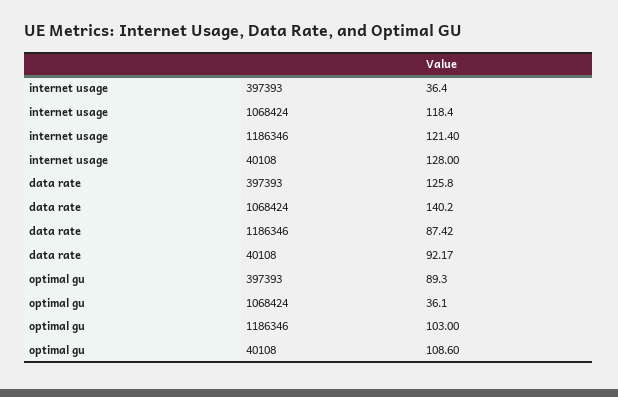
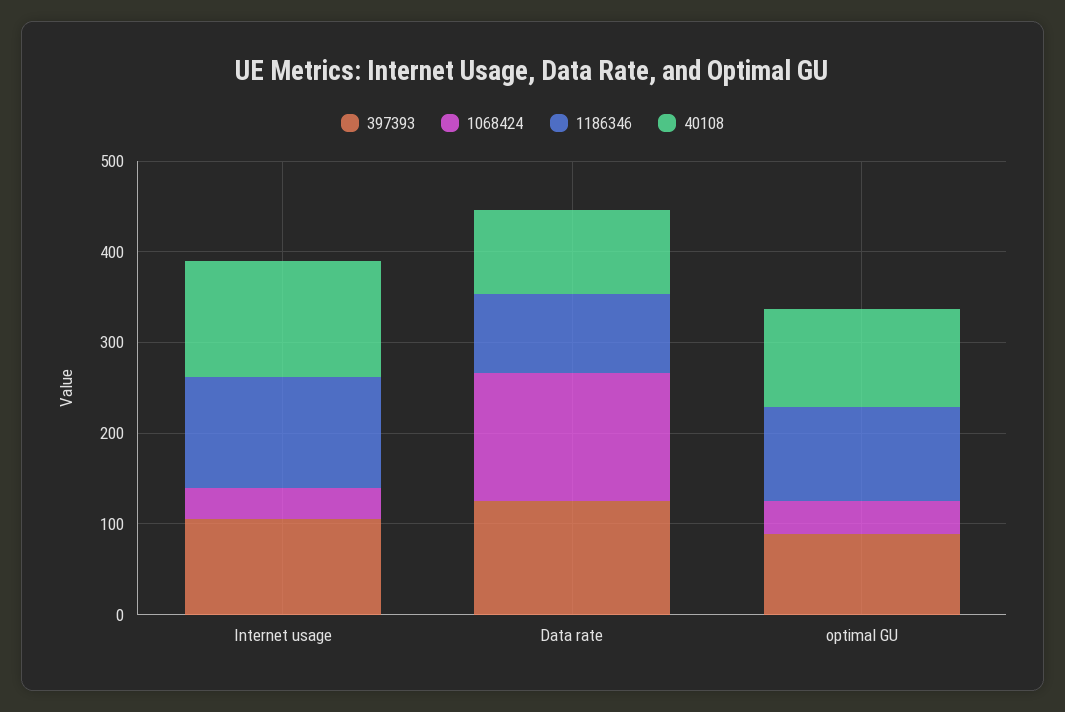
  {
    "397393": {
-     "internet usage": 36.4,
+     "internet usage": 100,
      "data rate": 125.8,
      "optimal gu": 89.3
    },
    "1068424": {
-     "internet usage": 118.4,
+     "internet usage": 40,
      "data rate": 140.2,
      "optimal gu": 36.1
    },
    "1186346": {
      "internet usage": 121.4,
      "data rate": 87.42,
      "optimal gu": 103
    },
    "40108": {
      "internet usage": 128,
      "data rate": 92.17,
      "optimal gu": 108.6
    }
  }

